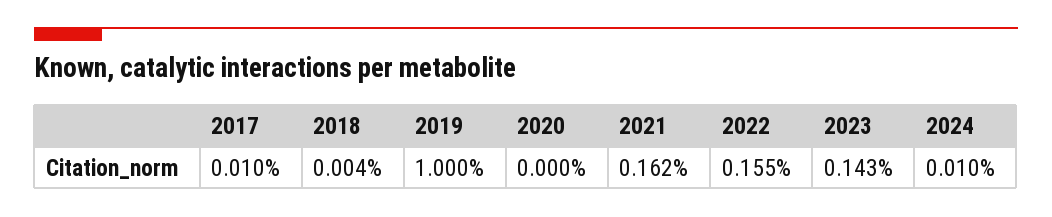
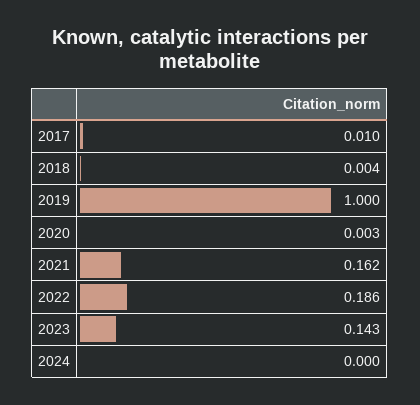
  {
    "2017": 0.01,
    "2018": 0.004,
    "2019": 1,
-   "2020": 0,
+   "2020": 0.003,
    "2021": 0.162,
-   "2022": 0.155,
+   "2022": 0.186,
    "2023": 0.143,
-   "2024": 0.01
+   "2024": 0
  }

